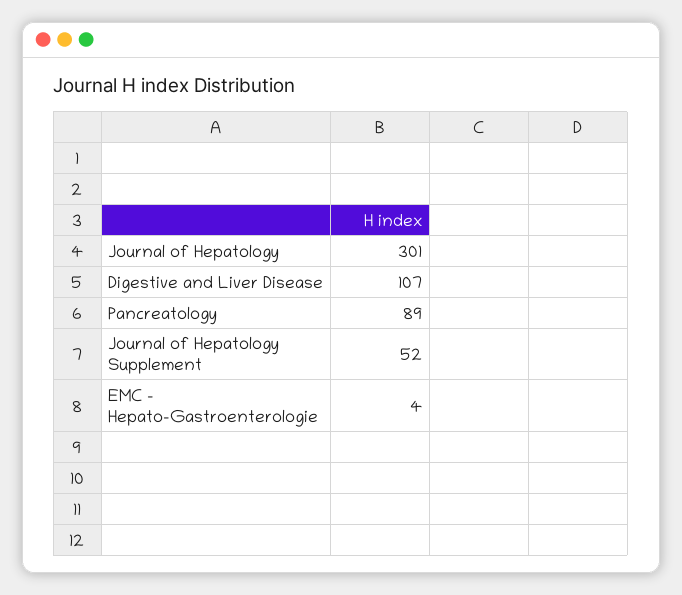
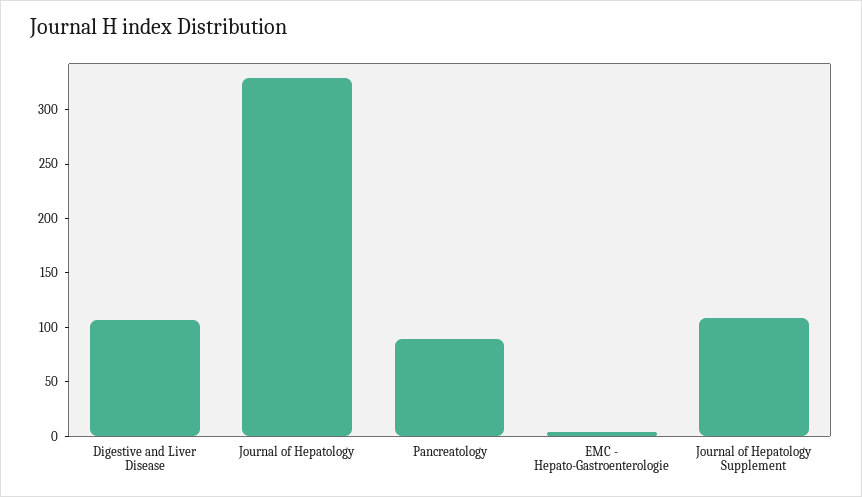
  {
-   "Journal of Hepatology": 301,
+   "Journal of Hepatology": 330,
    "Digestive and Liver Disease": 107,
    "Pancreatology": 89,
-   "Journal of Hepatology Supplement": 52,
+   "Journal of Hepatology Supplement": 110,
    "EMC - Hepato-Gastroenterologie": 4
  }

